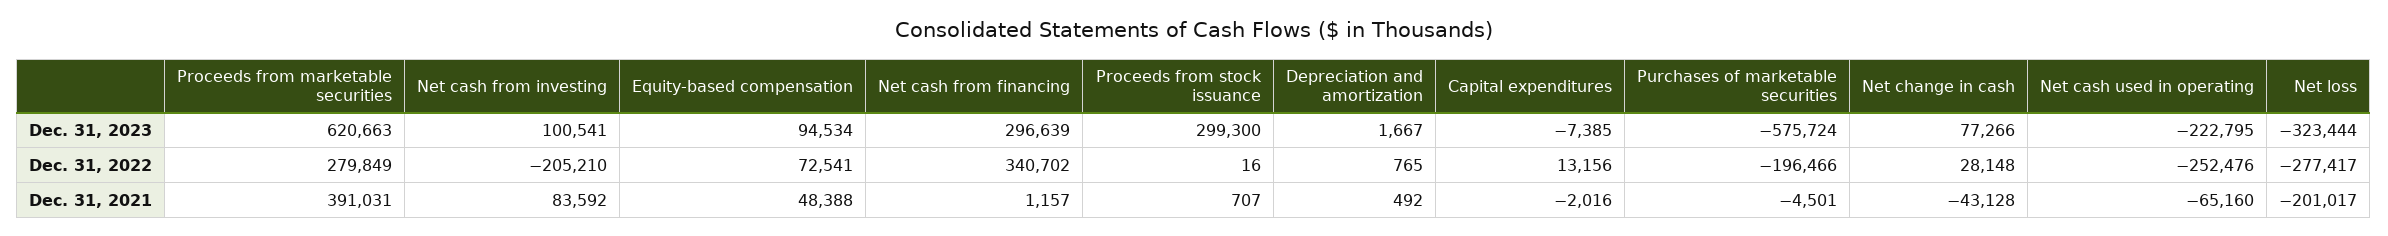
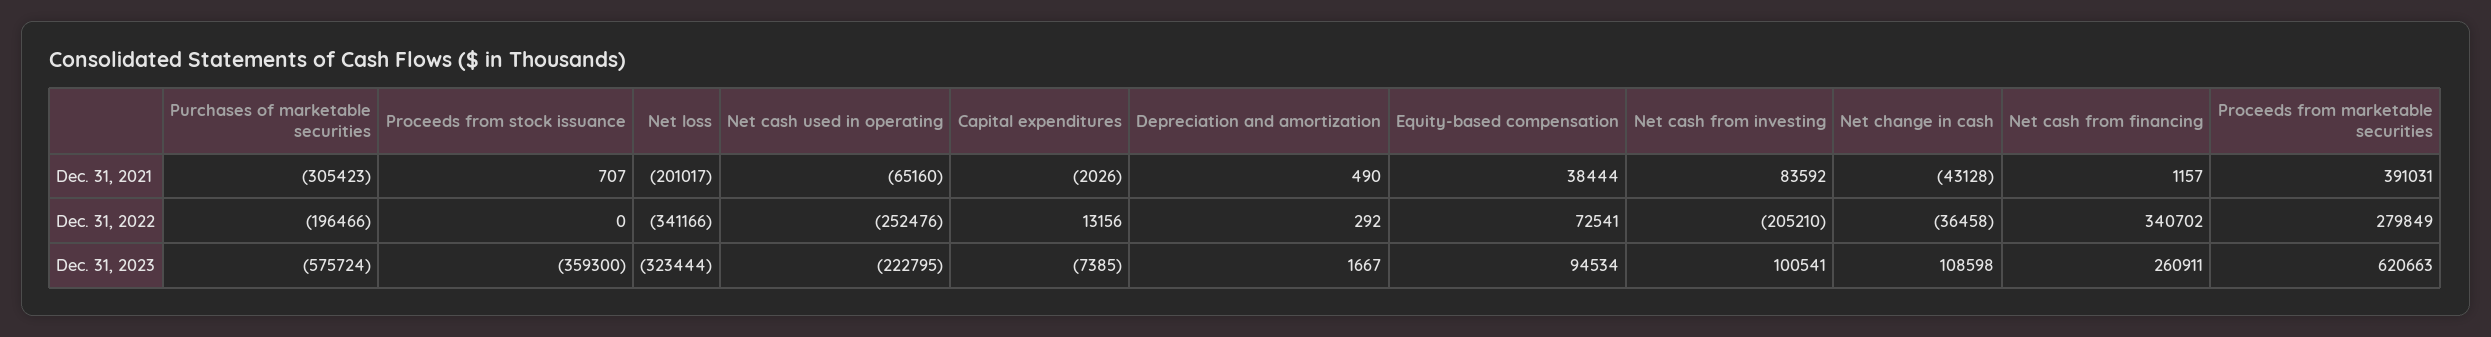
  {
    "Proceeds from marketable securities": {
      "Dec. 31, 2023": 620663,
      "Dec. 31, 2022": 279849,
      "Dec. 31, 2021": 391031
    },
    "Net cash from investing": {
      "Dec. 31, 2023": 100541,
      "Dec. 31, 2022": -205210,
      "Dec. 31, 2021": 83592
    },
    "Equity-based compensation": {
      "Dec. 31, 2023": 94534,
      "Dec. 31, 2022": 72541,
-     "Dec. 31, 2021": 48388
+     "Dec. 31, 2021": 38444
    },
    "Net cash from financing": {
-     "Dec. 31, 2023": 296639,
+     "Dec. 31, 2023": 260911,
      "Dec. 31, 2022": 340702,
      "Dec. 31, 2021": 1157
    },
    "Proceeds from stock issuance": {
-     "Dec. 31, 2023": 299300,
+     "Dec. 31, 2023": -359300,
-     "Dec. 31, 2022": 16,
+     "Dec. 31, 2022": 0,
      "Dec. 31, 2021": 707
    },
    "Depreciation and amortization": {
      "Dec. 31, 2023": 1667,
-     "Dec. 31, 2022": 765,
+     "Dec. 31, 2022": 292,
-     "Dec. 31, 2021": 492
+     "Dec. 31, 2021": 490
    },
    "Capital expenditures": {
      "Dec. 31, 2023": -7385,
      "Dec. 31, 2022": 13156,
-     "Dec. 31, 2021": -2016
+     "Dec. 31, 2021": -2026
    },
    "Purchases of marketable securities": {
      "Dec. 31, 2023": -575724,
      "Dec. 31, 2022": -196466,
-     "Dec. 31, 2021": -4501
+     "Dec. 31, 2021": -305423
    },
    "Net change in cash": {
-     "Dec. 31, 2023": 77266,
+     "Dec. 31, 2023": 108598,
-     "Dec. 31, 2022": 28148,
+     "Dec. 31, 2022": -36458,
      "Dec. 31, 2021": -43128
    },
    "Net cash used in operating": {
      "Dec. 31, 2023": -222795,
      "Dec. 31, 2022": -252476,
      "Dec. 31, 2021": -65160
    },
    "Net loss": {
      "Dec. 31, 2023": -323444,
-     "Dec. 31, 2022": -277417,
+     "Dec. 31, 2022": -341166,
      "Dec. 31, 2021": -201017
    }
  }

